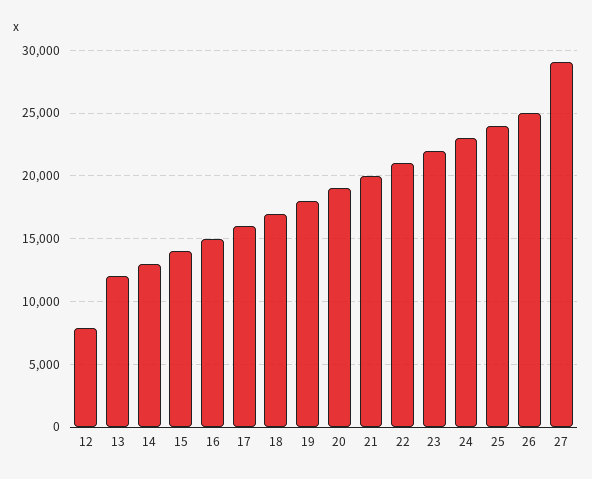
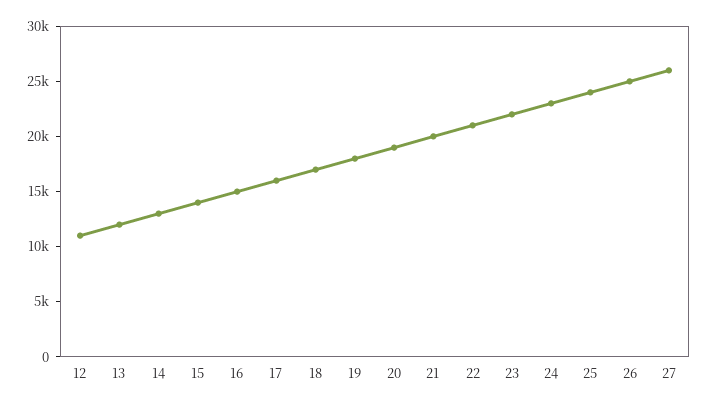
  {
-   "12": 8000,
+   "12": 11000,
    "13": 12000,
    "14": 13000,
    "15": 14000,
    "16": 15000,
    "17": 16000,
    "18": 17000,
    "19": 18000,
    "20": 19000,
    "21": 20000,
    "22": 21000,
    "23": 22000,
    "24": 23000,
    "25": 24000,
    "26": 25000,
-   "27": 29000
+   "27": 26000
  }

